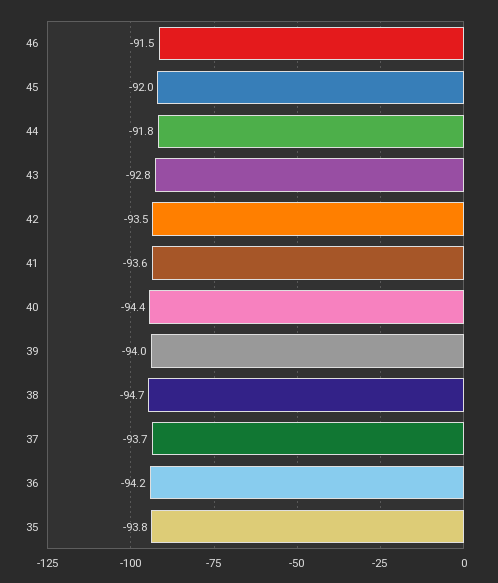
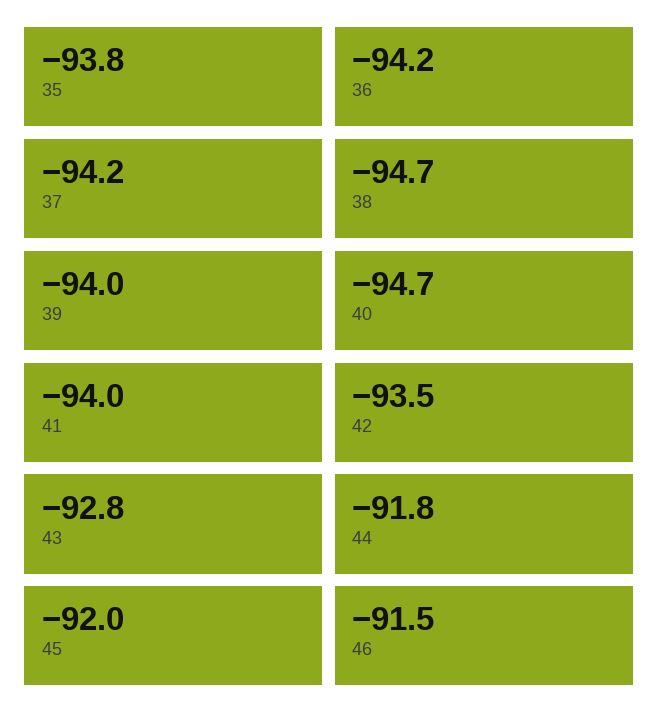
  {
    "46": -91.5,
    "45": -92,
    "44": -91.8,
    "43": -92.8,
    "42": -93.5,
-   "41": -93.6,
+   "41": -94,
-   "40": -94.4,
+   "40": -94.7,
    "39": -94,
    "38": -94.7,
-   "37": -93.7,
+   "37": -94.2,
    "36": -94.2,
    "35": -93.8
  }

